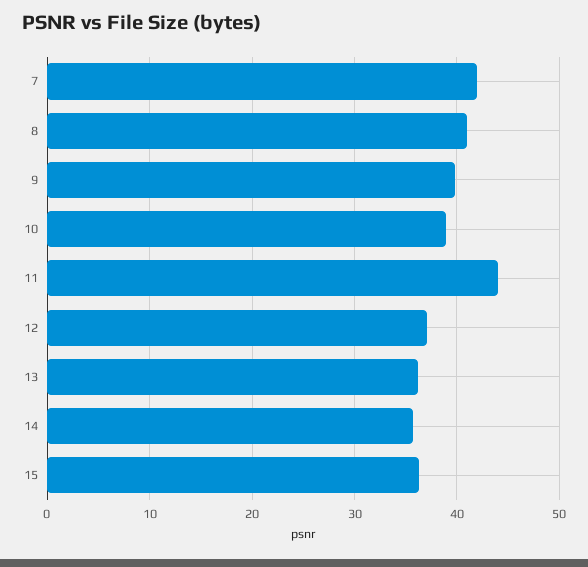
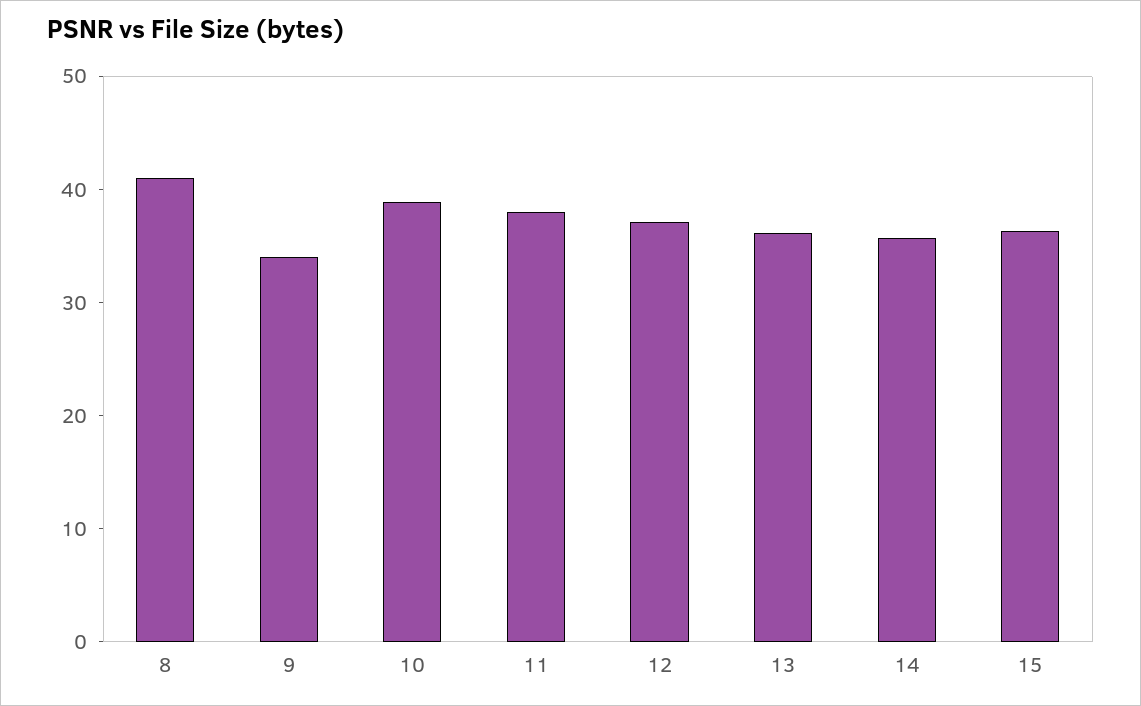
  {
-   "7": 42,
    "8": 41,
-   "9": 40,
+   "9": 34,
    "10": 39,
-   "11": 44,
+   "11": 38,
    "12": 37,
    "13": 36,
    "14": 36,
    "15": 36
  }

